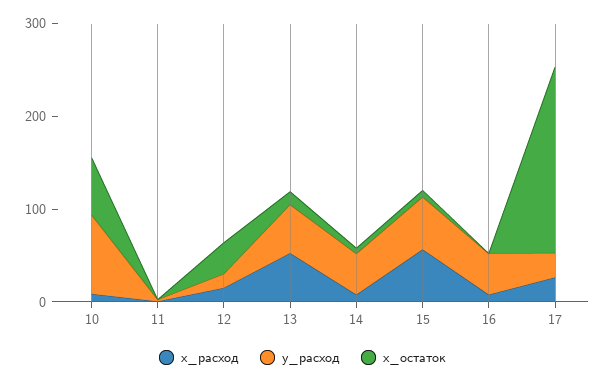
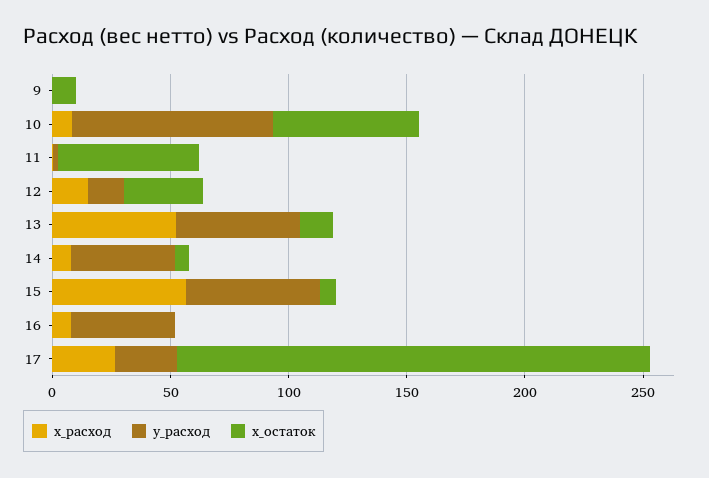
  {
    "x_расход": {
      "10": 10,
      "11": 0,
      "12": 20,
      "13": 50,
      "14": 10,
      "15": 60,
      "16": 10,
-     "17": 30
+     "17": 30,
+     "9": 0
    },
    "y_расход": {
      "10": 90,
      "11": 0,
      "12": 20,
      "13": 50,
      "14": 40,
      "15": 60,
      "16": 40,
-     "17": 30
+     "17": 30,
+     "9": 0
    },
    "x_остаток": {
      "10": 60,
-     "11": 0,
+     "11": 60,
      "12": 30,
      "13": 10,
      "14": 10,
      "15": 10,
      "16": 0,
-     "17": 200
+     "17": 200,
+     "9": 10
    }
  }

